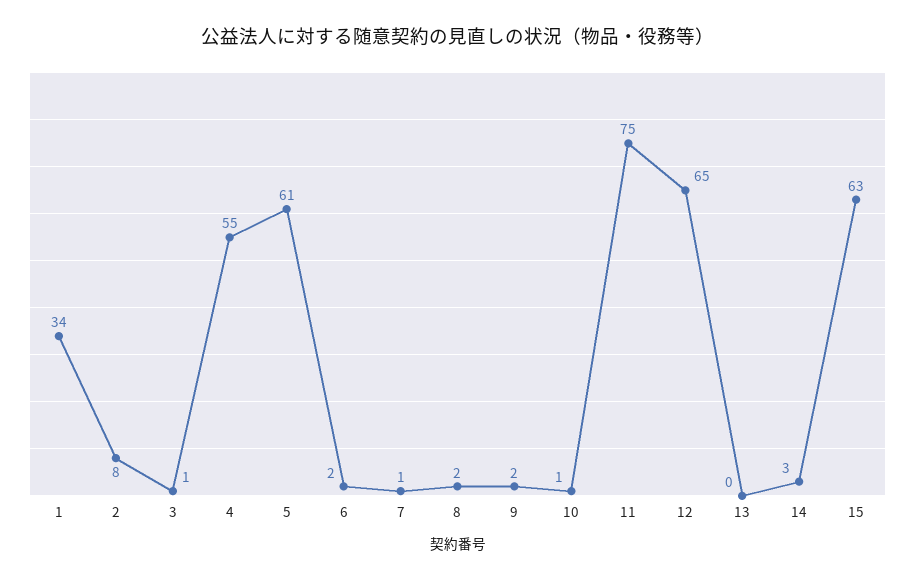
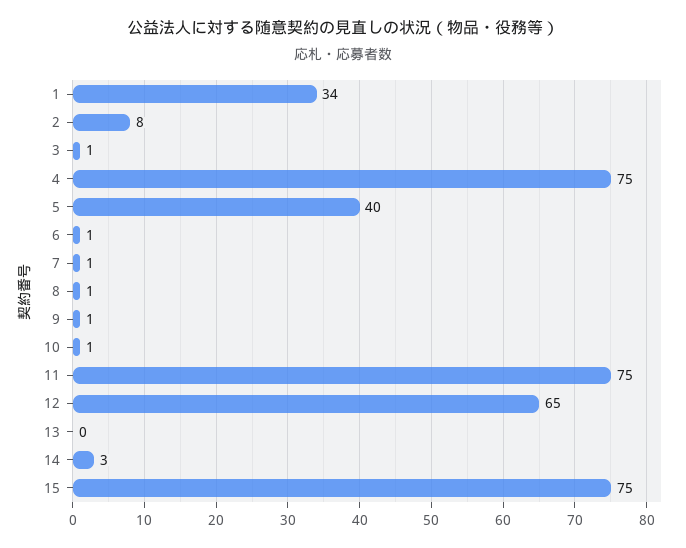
  {
    "1": 34,
    "2": 8,
    "3": 1,
-   "4": 55,
+   "4": 75,
-   "5": 61,
+   "5": 40,
-   "6": 2,
+   "6": 1,
    "7": 1,
-   "8": 2,
+   "8": 1,
-   "9": 2,
+   "9": 1,
    "10": 1,
    "11": 75,
    "12": 65,
    "13": 0,
    "14": 3,
-   "15": 63
+   "15": 75
  }

